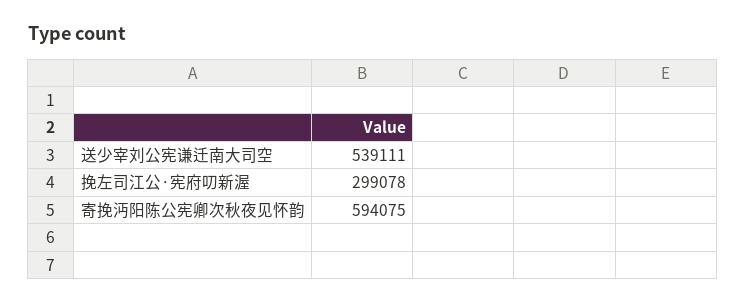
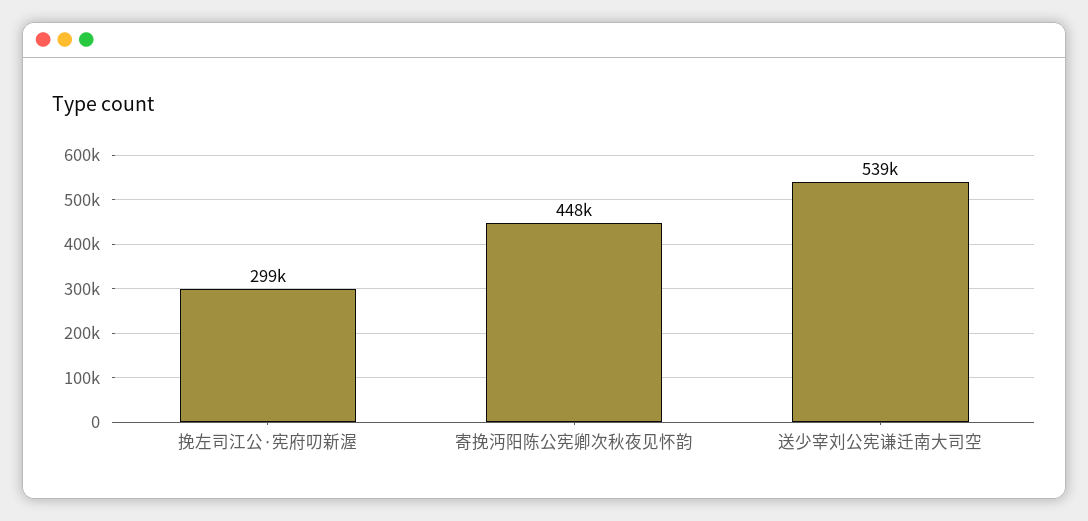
  {
    "送少宰刘公宪谦迁南大司空": 539111,
    "挽左司江公·宪府叨新渥": 299078,
-   "寄挽沔阳陈公宪卿次秋夜见怀韵": 594075
+   "寄挽沔阳陈公宪卿次秋夜见怀韵": 448000
  }

